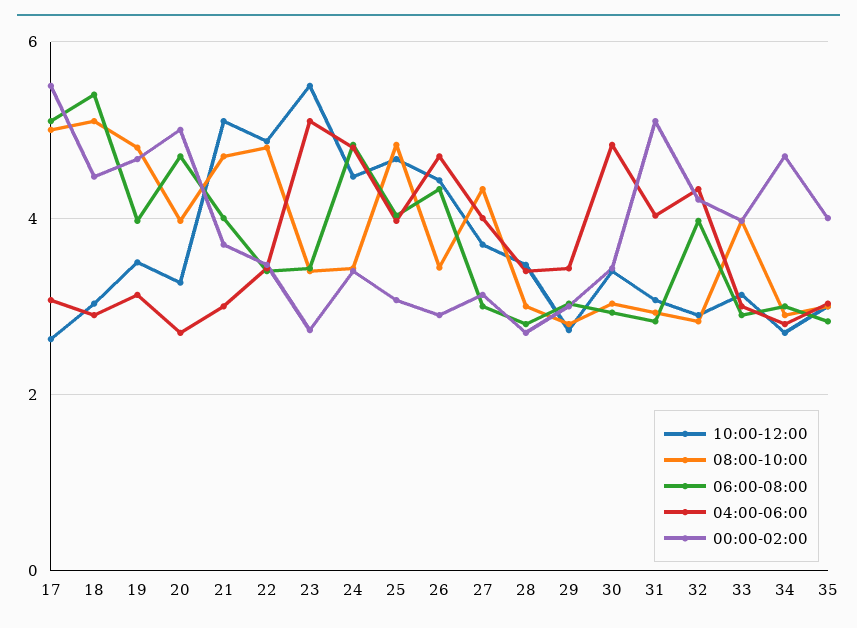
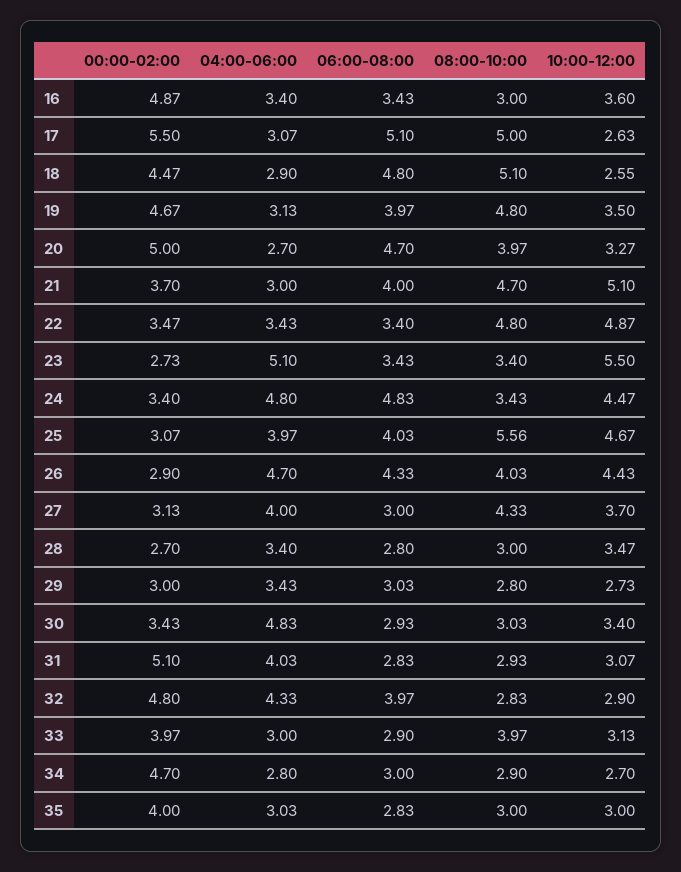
  {
    "10:00-12:00": {
      "17": 2.63,
-     "18": 3,
+     "18": 2.55,
      "19": 3.5,
      "20": 3.27,
      "21": 5.1,
      "22": 4.87,
      "23": 5.5,
      "24": 4.47,
      "25": 4.67,
      "26": 4.43,
      "27": 3.7,
      "28": 3.47,
      "29": 2.73,
      "30": 3.4,
      "31": 3.07,
      "32": 2.9,
      "33": 3.13,
      "34": 2.7,
-     "35": 3
+     "35": 3,
+     "16": 3.6
    },
    "08:00-10:00": {
      "17": 5,
      "18": 5.1,
      "19": 4.8,
      "20": 3.97,
      "21": 4.7,
      "22": 4.8,
      "23": 3.4,
      "24": 3.43,
-     "25": 4.8,
+     "25": 5.56,
-     "26": 3.4,
+     "26": 4.03,
      "27": 4.33,
      "28": 3,
      "29": 2.8,
      "30": 3.03,
      "31": 2.93,
      "32": 2.83,
      "33": 3.97,
      "34": 2.9,
-     "35": 3
+     "35": 3,
+     "16": 3
    },
    "06:00-08:00": {
      "17": 5.1,
-     "18": 5.4,
+     "18": 4.8,
      "19": 3.97,
      "20": 4.7,
      "21": 4,
      "22": 3.4,
      "23": 3.43,
      "24": 4.83,
      "25": 4.03,
      "26": 4.33,
      "27": 3,
      "28": 2.8,
      "29": 3.03,
      "30": 2.93,
      "31": 2.83,
      "32": 3.97,
      "33": 2.9,
      "34": 3,
-     "35": 2.83
+     "35": 2.83,
+     "16": 3.43
    },
    "04:00-06:00": {
      "17": 3.07,
      "18": 2.9,
      "19": 3.13,
      "20": 2.7,
      "21": 3,
      "22": 3.43,
      "23": 5.1,
      "24": 4.8,
      "25": 3.97,
      "26": 4.7,
      "27": 4,
      "28": 3.4,
      "29": 3.43,
      "30": 4.83,
      "31": 4.03,
      "32": 4.33,
      "33": 3,
      "34": 2.8,
-     "35": 3.03
+     "35": 3.03,
+     "16": 3.4
    },
    "00:00-02:00": {
      "17": 5.5,
      "18": 4.47,
      "19": 4.67,
      "20": 5,
      "21": 3.7,
      "22": 3.47,
      "23": 2.73,
      "24": 3.4,
      "25": 3.07,
      "26": 2.9,
      "27": 3.13,
      "28": 2.7,
      "29": 3,
      "30": 3.43,
      "31": 5.1,
-     "32": 4.2,
+     "32": 4.8,
      "33": 3.97,
      "34": 4.7,
-     "35": 4
+     "35": 4,
+     "16": 4.87
    }
  }

